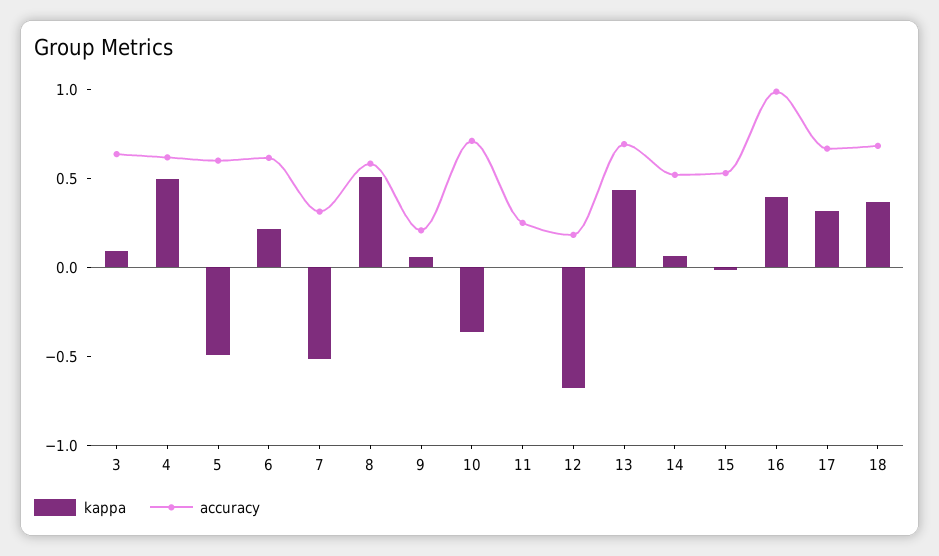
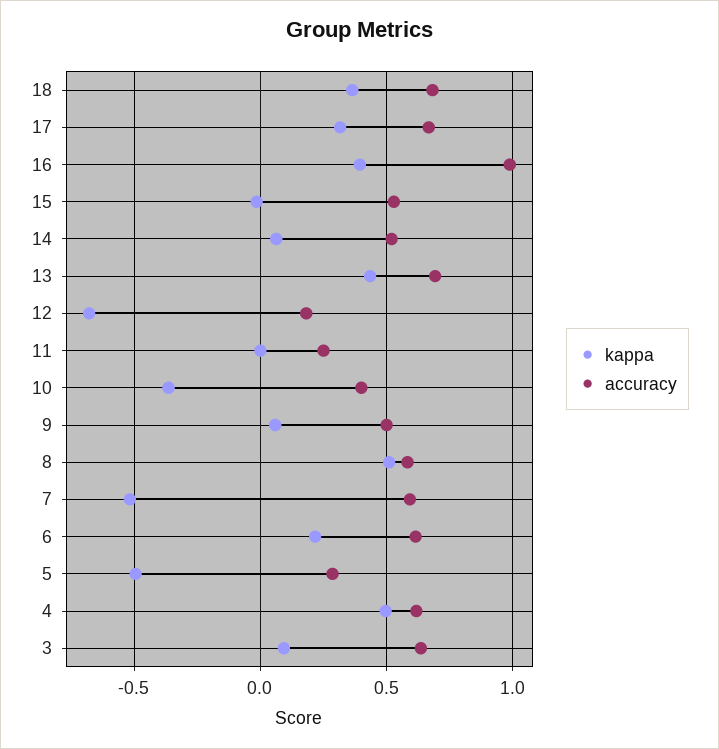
  {
    "kappa": {
      "3": 0.1,
      "4": 0.5,
      "5": -0.5,
      "6": 0.2,
      "7": -0.5,
      "8": 0.5,
      "9": 0.05,
      "10": -0.35,
      "11": 0,
      "12": -0.7,
      "13": 0.45,
      "14": 0.05,
      "15": 0,
      "16": 0.4,
      "17": 0.3,
      "18": 0.35
    },
    "accuracy": {
      "3": 0.65,
      "4": 0.6,
-     "5": 0.6,
+     "5": 0.3,
      "6": 0.6,
-     "7": 0.3,
+     "7": 0.6,
      "8": 0.6,
-     "9": 0.2,
+     "9": 0.5,
-     "10": 0.7,
+     "10": 0.4,
      "11": 0.25,
      "12": 0.2,
      "13": 0.7,
      "14": 0.5,
      "15": 0.55,
      "16": 1,
      "17": 0.65,
      "18": 0.7
    }
  }

